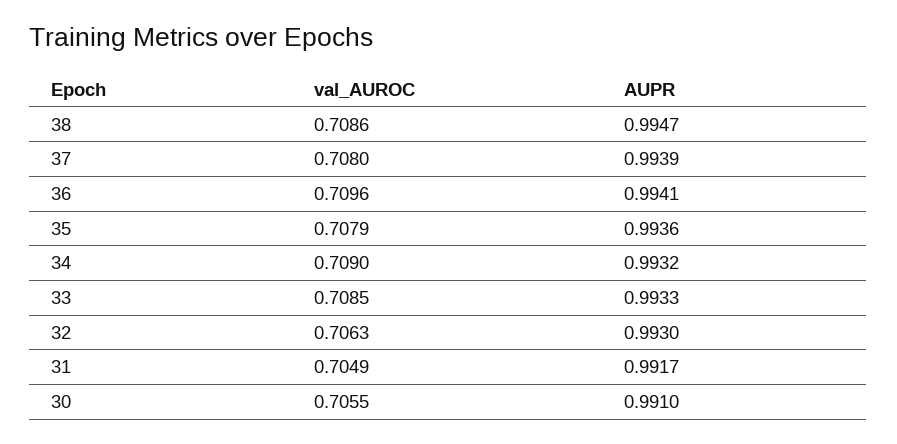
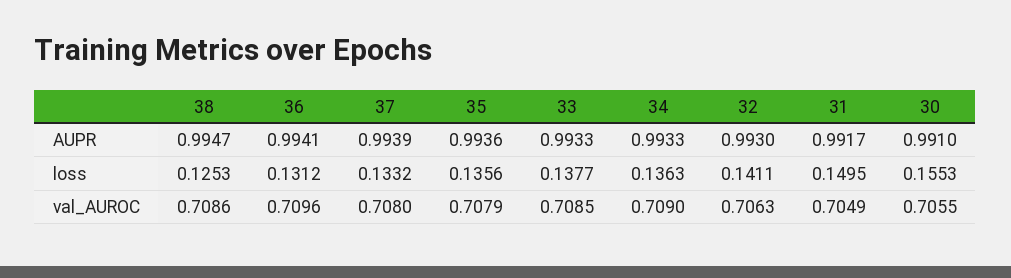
  {
    "val_AUROC": {
      "38": 0.7086,
      "37": 0.708,
      "36": 0.7096,
      "35": 0.7079,
      "34": 0.709,
      "33": 0.7085,
      "32": 0.7063,
      "31": 0.7049,
      "30": 0.7055
    },
    "AUPR": {
      "38": 0.9947,
      "37": 0.9939,
      "36": 0.9941,
      "35": 0.9936,
-     "34": 0.9932,
+     "34": 0.9933,
      "33": 0.9933,
      "32": 0.993,
      "31": 0.9917,
      "30": 0.991
-   }
+   },
+   "loss": {
+     "38": 0.1253,
+     "36": 0.1312,
+     "37": 0.1332,
+     "35": 0.1356,
+     "33": 0.1377,
+     "34": 0.1363,
+     "32": 0.1411,
+     "31": 0.1495,
+     "30": 0.1553
+   }
  }

